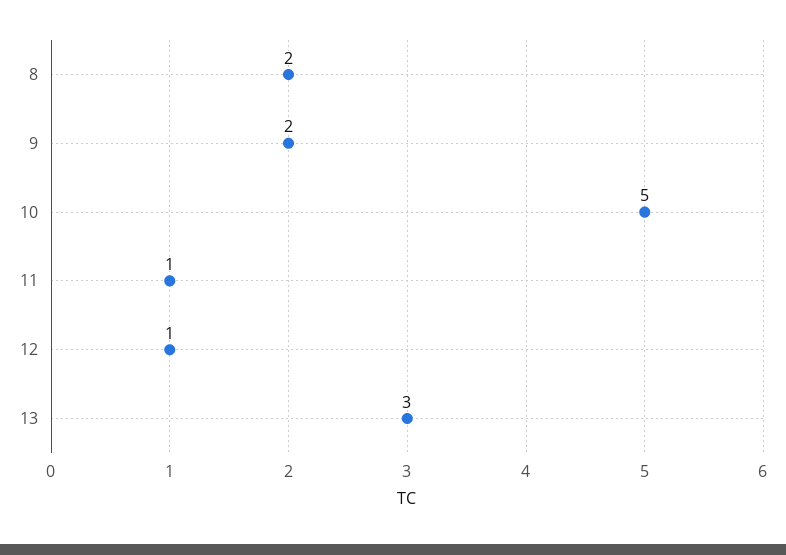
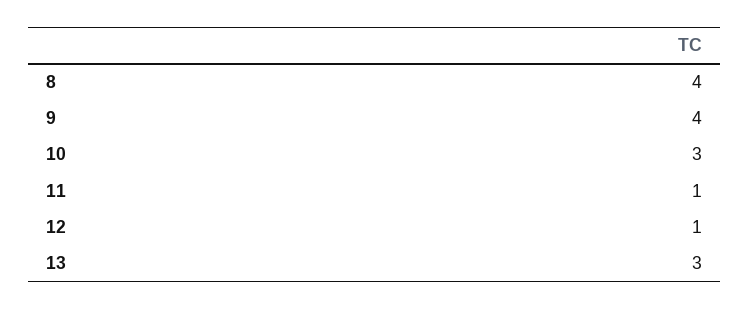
  {
-   "8": 2,
+   "8": 4,
-   "9": 2,
+   "9": 4,
-   "10": 5,
+   "10": 3,
    "11": 1,
    "12": 1,
    "13": 3
  }

